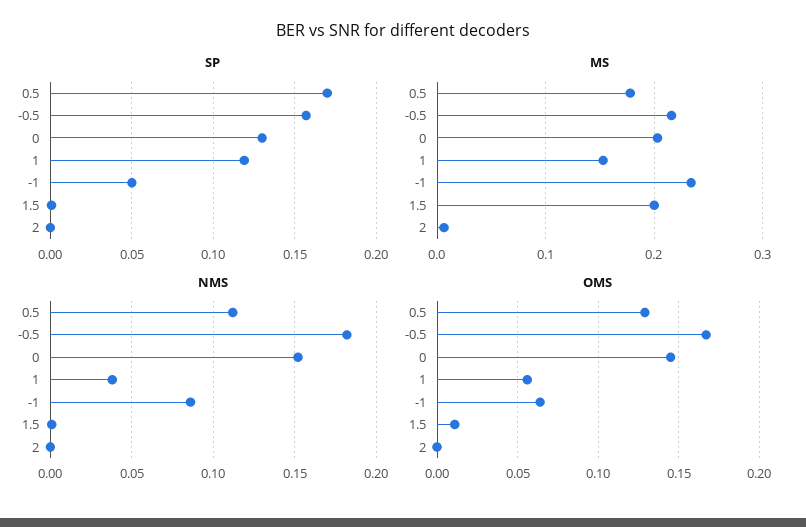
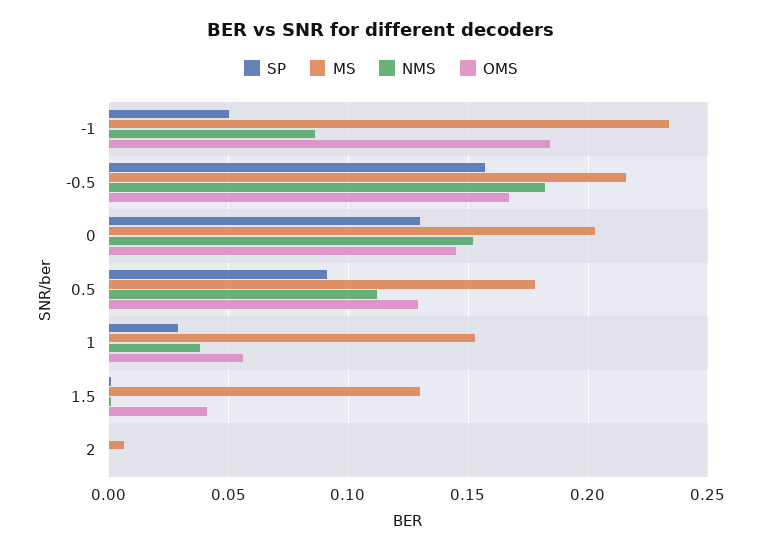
  {
    "SP": {
-     "0.5": 0.17,
+     "0.5": 0.09,
      "-0.5": 0.155,
      "0": 0.13,
-     "1": 0.12,
+     "1": 0.03,
      "-1": 0.05,
      "1.5": 0,
      "2": 0
    },
    "MS": {
      "0.5": 0.18,
      "-0.5": 0.215,
      "0": 0.205,
      "1": 0.155,
      "-1": 0.235,
-     "1.5": 0.2,
+     "1.5": 0.13,
      "2": 0.005
    },
    "NMS": {
      "0.5": 0.11,
      "-0.5": 0.18,
      "0": 0.15,
      "1": 0.04,
      "-1": 0.085,
      "1.5": 0,
      "2": 0
    },
    "OMS": {
      "0.5": 0.13,
      "-0.5": 0.165,
      "0": 0.145,
      "1": 0.055,
-     "-1": 0.065,
+     "-1": 0.185,
-     "1.5": 0.01,
+     "1.5": 0.04,
      "2": 0
    }
  }

